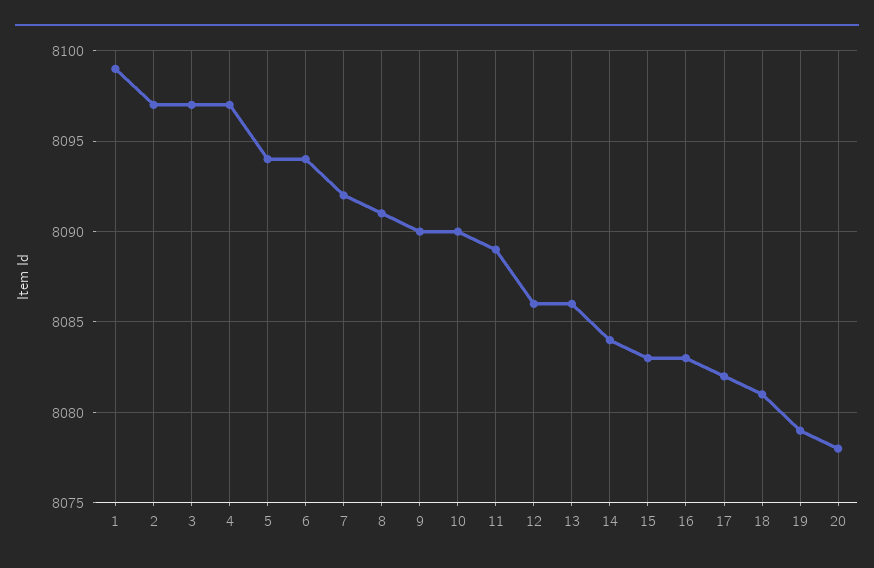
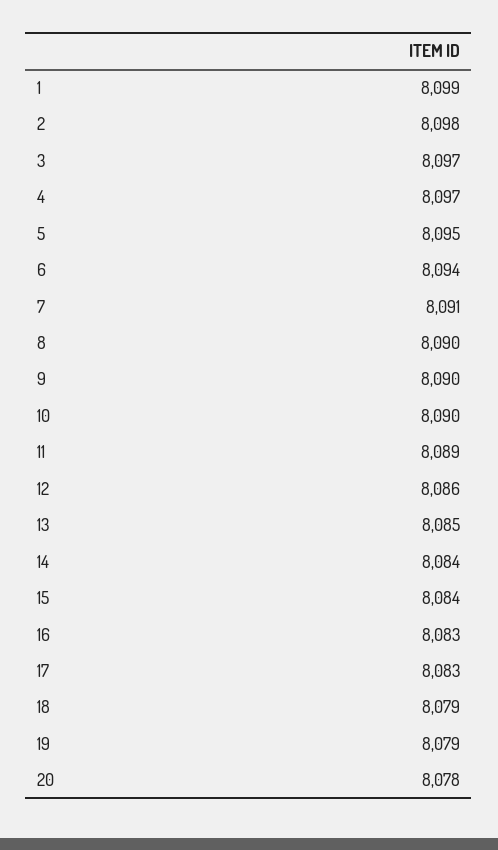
  {
    "1": 8099,
-   "2": 8097,
+   "2": 8098,
    "3": 8097,
    "4": 8097,
-   "5": 8094,
+   "5": 8095,
    "6": 8094,
-   "7": 8092,
+   "7": 8091,
-   "8": 8091,
+   "8": 8090,
    "9": 8090,
    "10": 8090,
    "11": 8089,
    "12": 8086,
-   "13": 8086,
+   "13": 8085,
    "14": 8084,
-   "15": 8083,
+   "15": 8084,
    "16": 8083,
-   "17": 8082,
+   "17": 8083,
-   "18": 8081,
+   "18": 8079,
    "19": 8079,
    "20": 8078
  }

